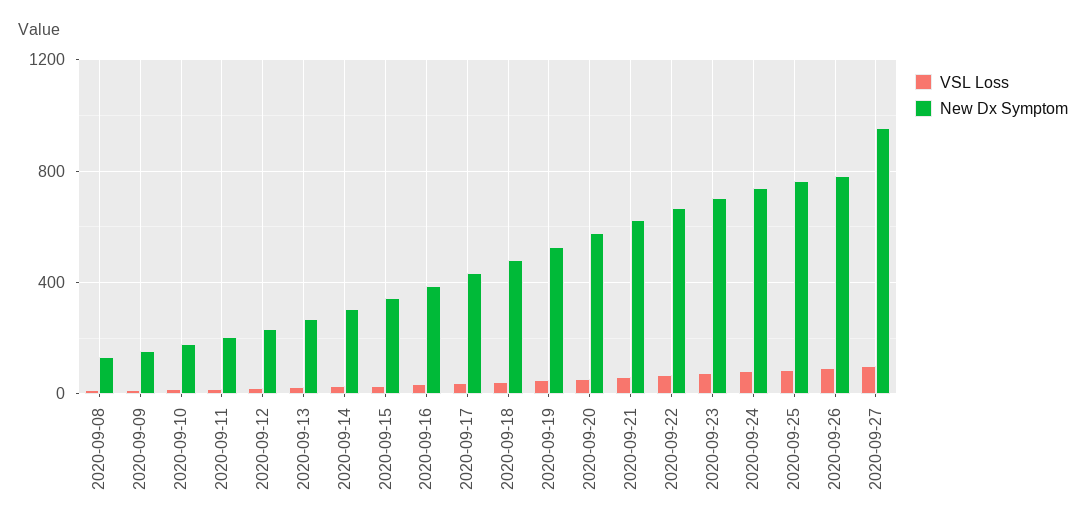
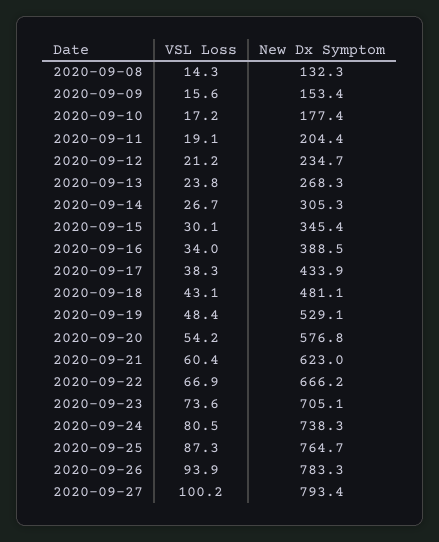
  {
    "VSL Loss": {
      "2020-09-08": 14.3,
      "2020-09-09": 15.6,
      "2020-09-10": 17.2,
      "2020-09-11": 19.1,
      "2020-09-12": 21.2,
      "2020-09-13": 23.8,
      "2020-09-14": 26.7,
      "2020-09-15": 30.1,
      "2020-09-16": 34,
      "2020-09-17": 38.3,
      "2020-09-18": 43.1,
      "2020-09-19": 48.4,
      "2020-09-20": 54.2,
      "2020-09-21": 60.4,
      "2020-09-22": 66.9,
      "2020-09-23": 73.6,
      "2020-09-24": 80.5,
      "2020-09-25": 87.3,
      "2020-09-26": 93.9,
      "2020-09-27": 100.2
    },
    "New Dx Symptom": {
      "2020-09-08": 132.3,
      "2020-09-09": 153.4,
      "2020-09-10": 177.4,
      "2020-09-11": 204.4,
      "2020-09-12": 234.7,
      "2020-09-13": 268.3,
      "2020-09-14": 305.3,
      "2020-09-15": 345.4,
      "2020-09-16": 388.5,
      "2020-09-17": 433.9,
      "2020-09-18": 481.1,
      "2020-09-19": 529.1,
      "2020-09-20": 576.8,
      "2020-09-21": 623,
      "2020-09-22": 666.2,
      "2020-09-23": 705.1,
      "2020-09-24": 738.3,
      "2020-09-25": 764.7,
      "2020-09-26": 783.3,
-     "2020-09-27": 950
+     "2020-09-27": 793.4
    }
  }

